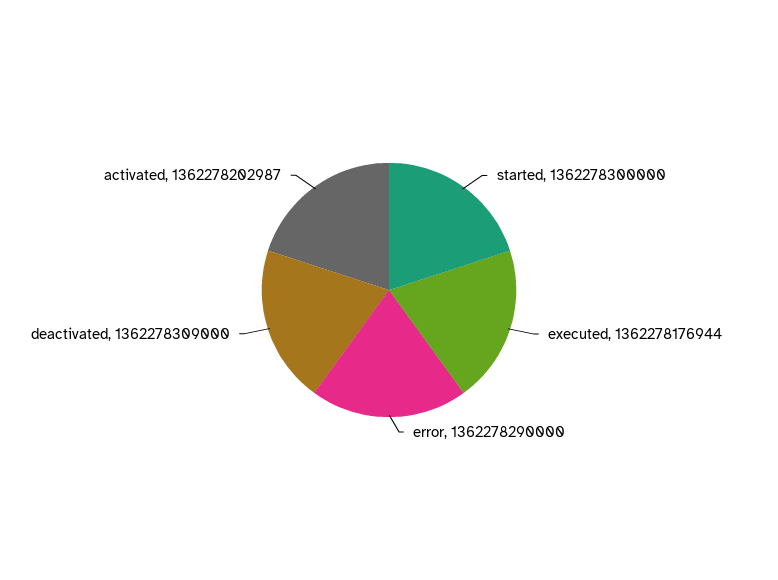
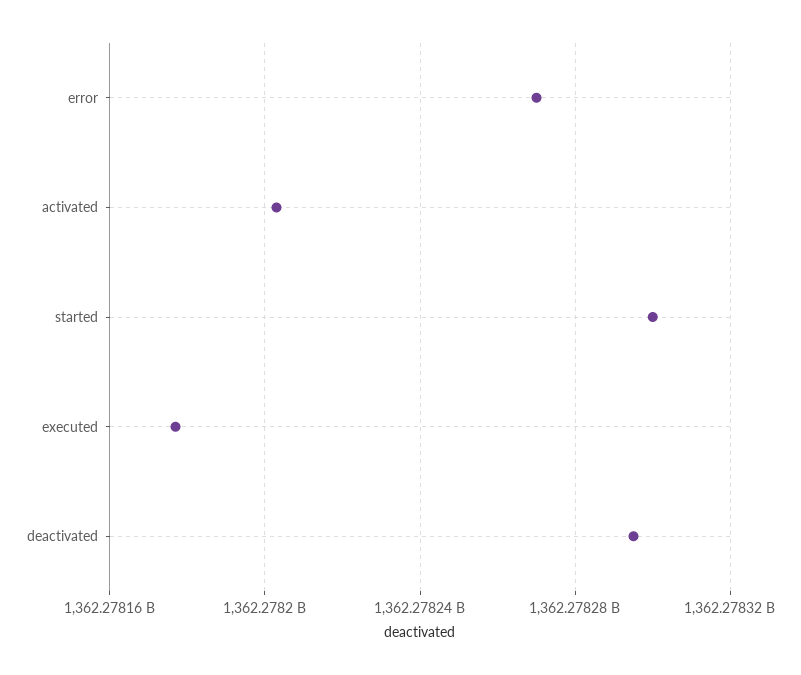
  {
    "started": 1362278300000,
    "executed": 1362278176944,
-   "error": 1362278290000,
+   "error": 1362278270000,
-   "deactivated": 1362278309000,
+   "deactivated": 1362278295000,
    "activated": 1362278202987
  }

